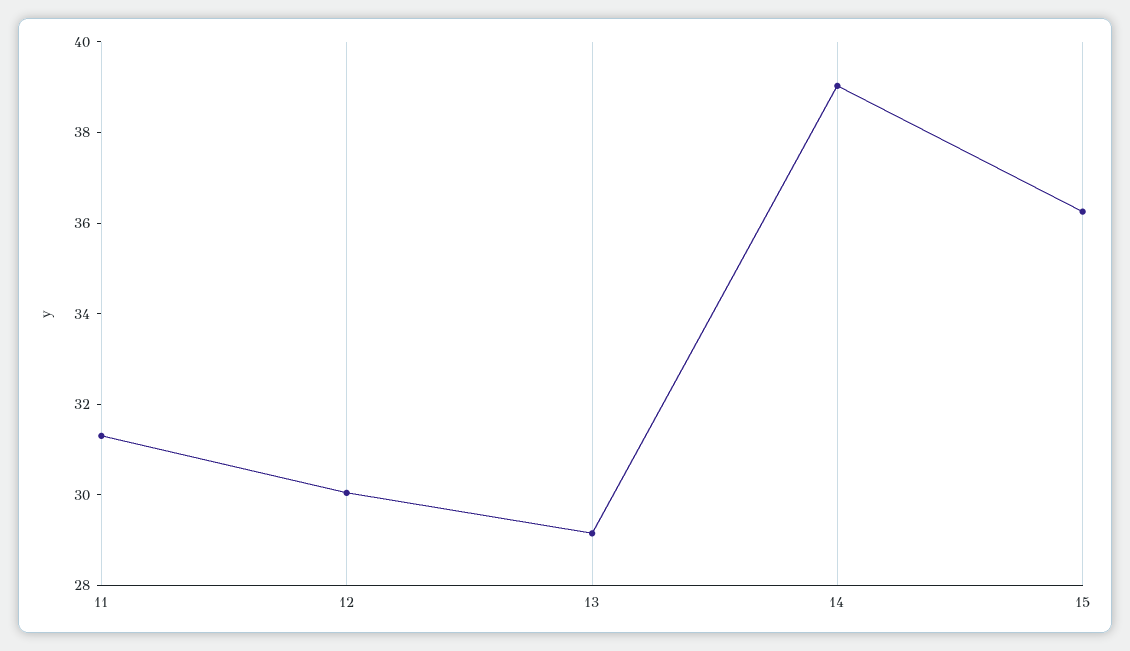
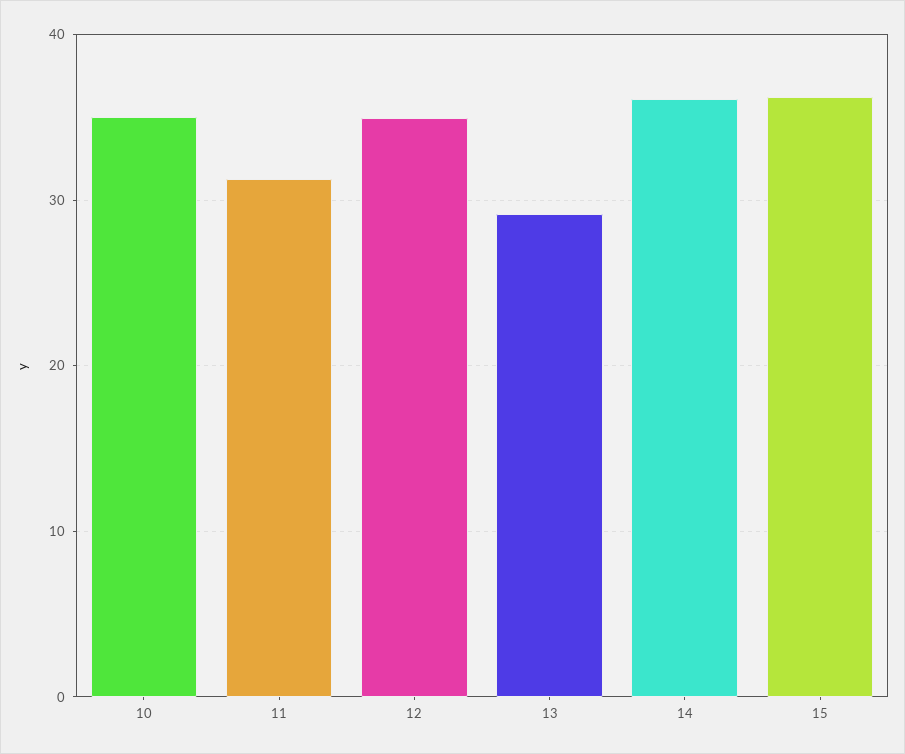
  {
    "11": 31.5,
-   "12": 30,
+   "12": 35,
    "13": 29,
-   "14": 39,
+   "14": 36,
-   "15": 36.5
+   "15": 36.5,
+   "10": 35
  }

